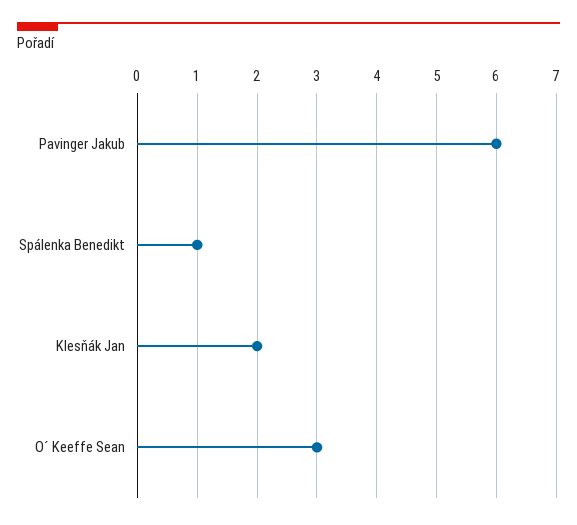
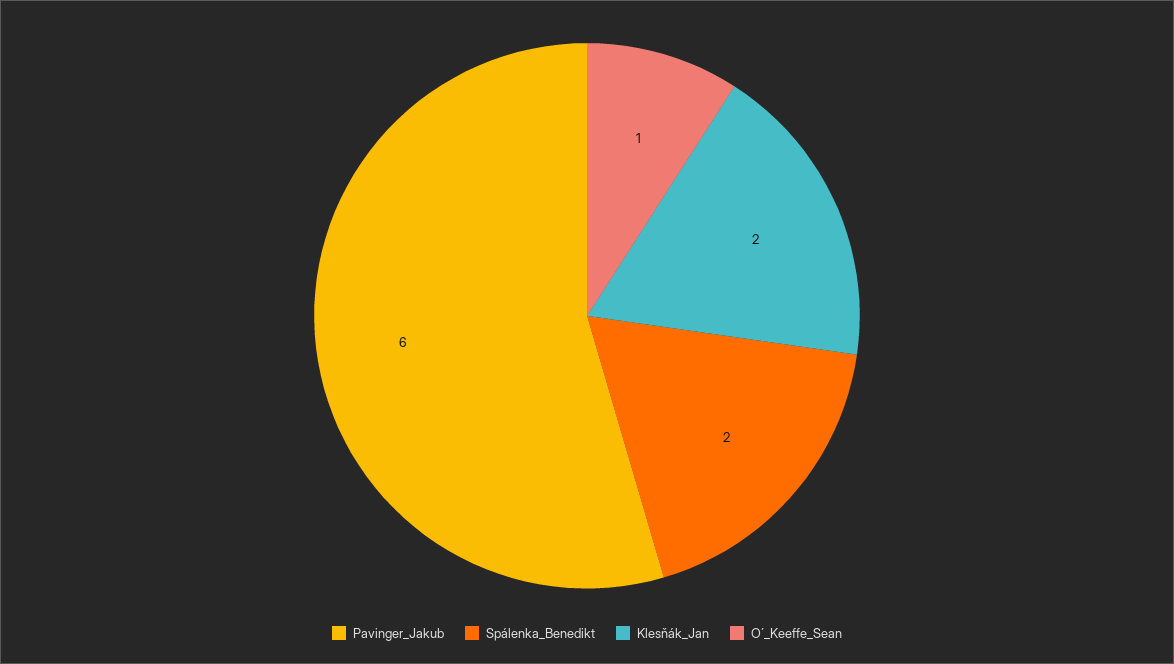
  {
    "Pavinger Jakub": 6,
-   "Spálenka Benedikt": 1,
+   "Spálenka Benedikt": 2,
    "Klesňák Jan": 2,
-   "O´ Keeffe Sean": 3
+   "O´ Keeffe Sean": 1
  }

